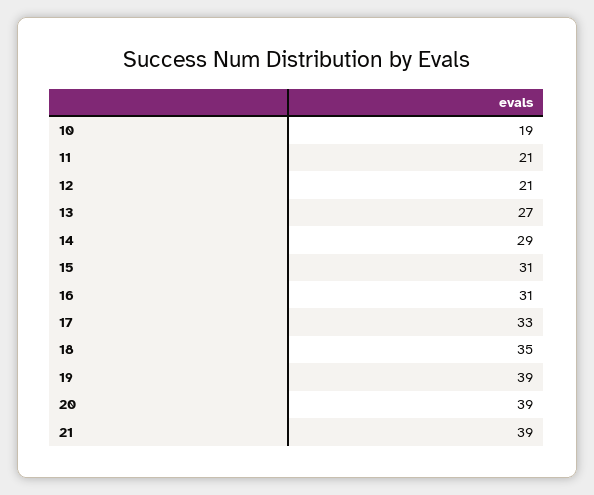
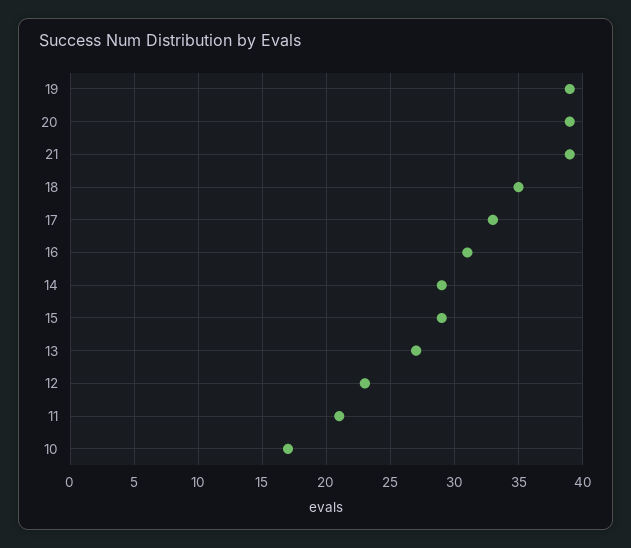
  {
-   "10": 19,
+   "10": 17,
    "11": 21,
-   "12": 21,
+   "12": 23,
    "13": 27,
    "14": 29,
-   "15": 31,
+   "15": 29,
    "16": 31,
    "17": 33,
    "18": 35,
    "19": 39,
    "20": 39,
    "21": 39
  }

